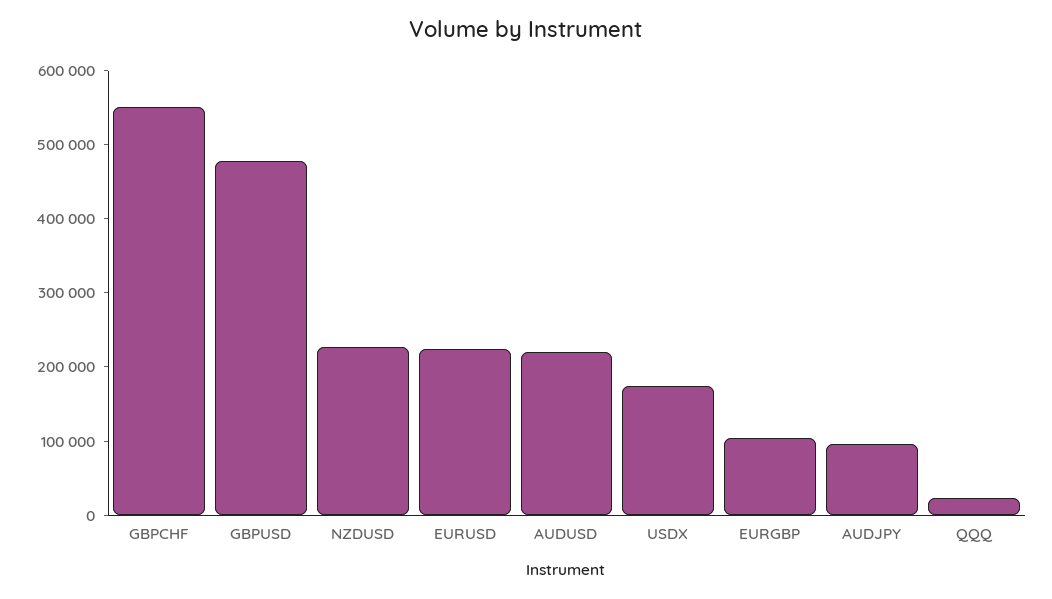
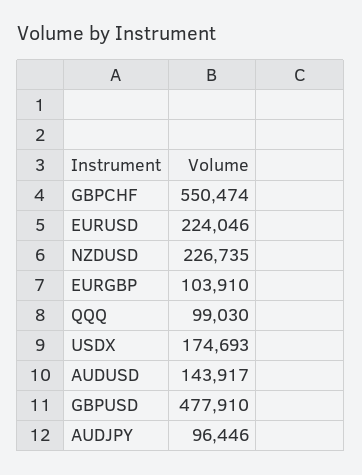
  {
    "GBPCHF": 550474,
    "GBPUSD": 477910,
    "NZDUSD": 226735,
    "EURUSD": 224046,
-   "AUDUSD": 220000,
+   "AUDUSD": 143917,
    "USDX": 174693,
    "EURGBP": 103910,
    "AUDJPY": 96446,
-   "QQQ": 20000
+   "QQQ": 99030
  }

